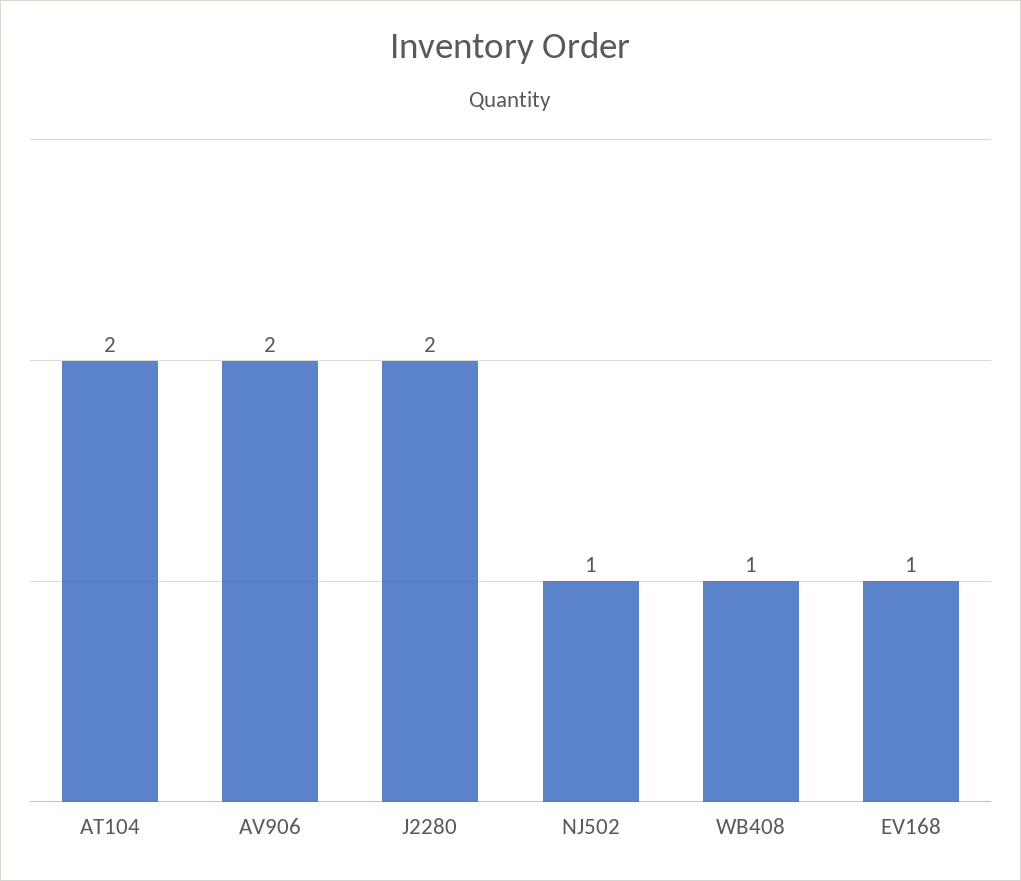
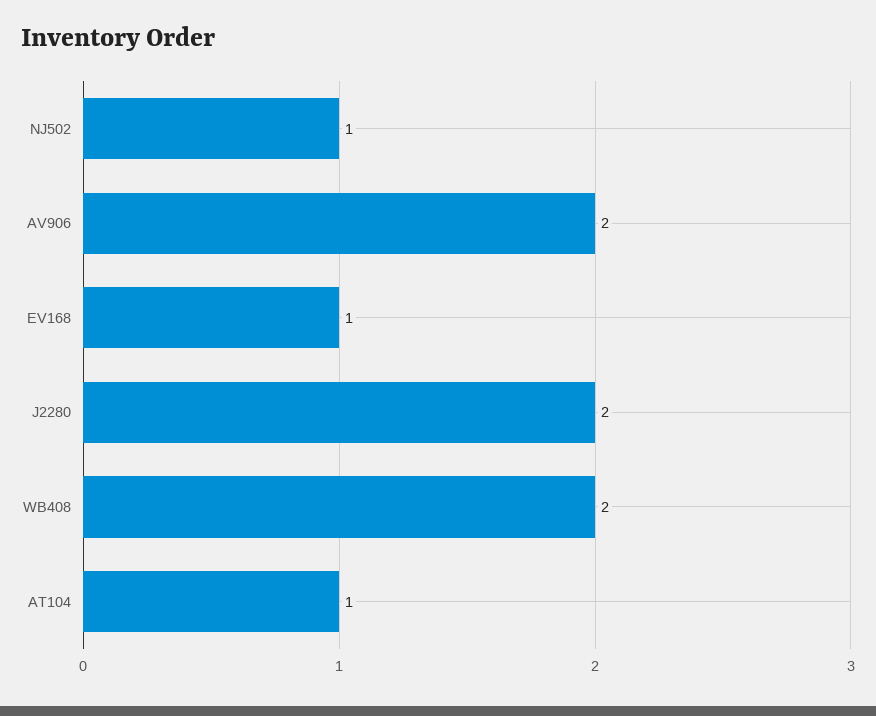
  {
-   "AT104": 2,
+   "AT104": 1,
    "AV906": 2,
    "J2280": 2,
    "NJ502": 1,
-   "WB408": 1,
+   "WB408": 2,
    "EV168": 1
  }

